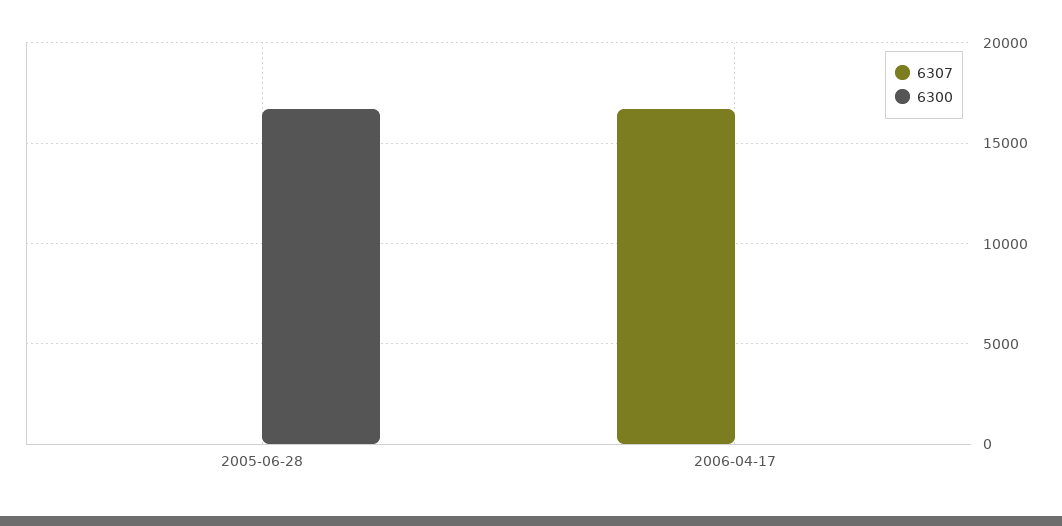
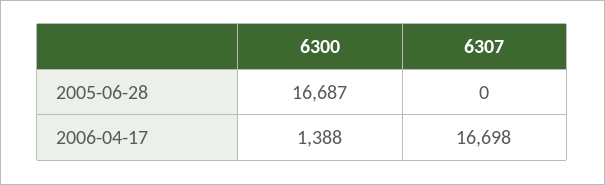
  {
    "6307": {
      "2005-06-28": 0,
      "2006-04-17": 16698
    },
    "6300": {
      "2005-06-28": 16687,
-     "2006-04-17": 0
+     "2006-04-17": 1388
    }
  }

